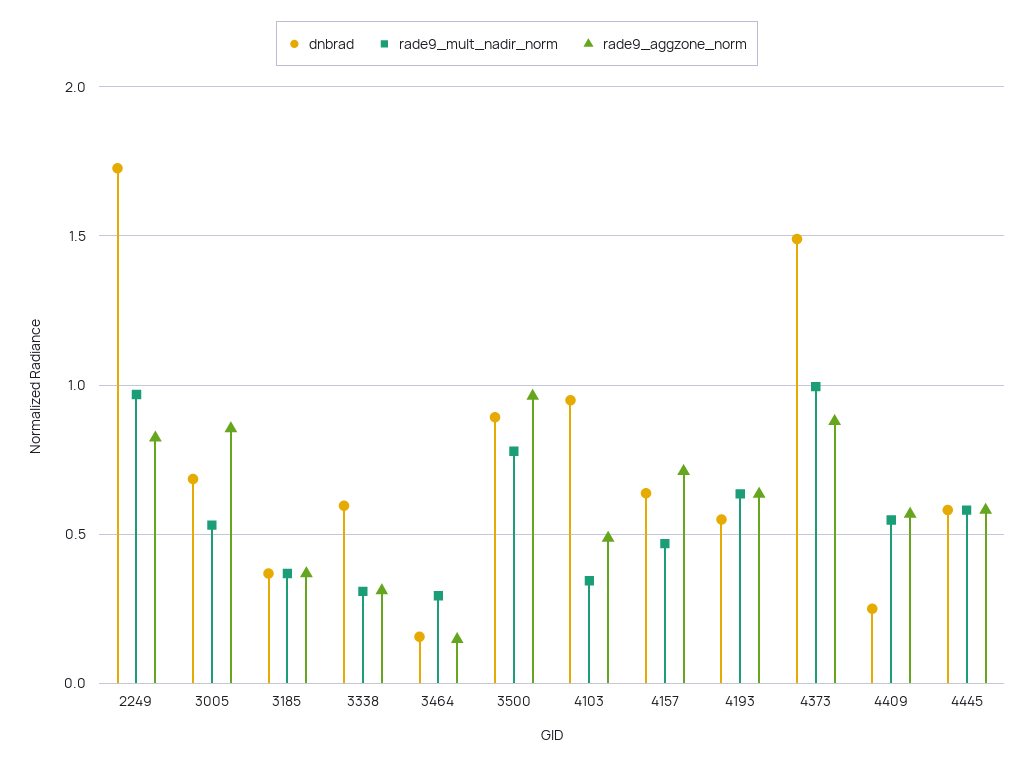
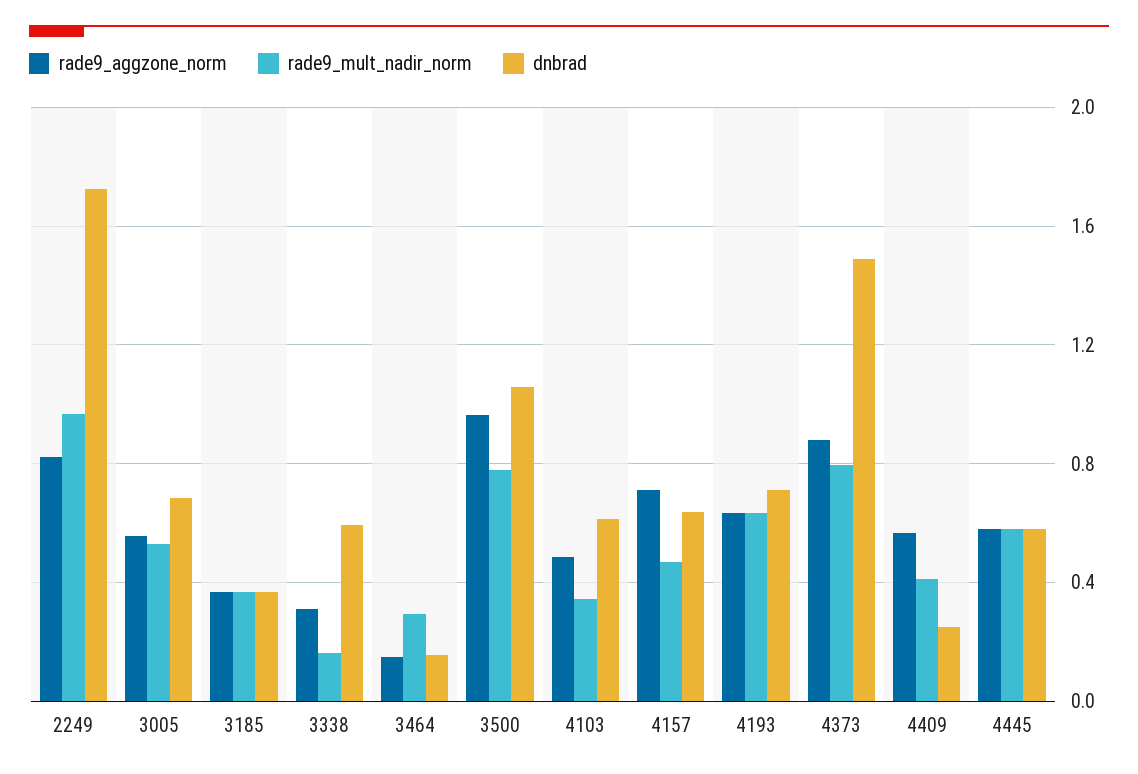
  {
    "dnbrad": {
      "2249": 1.75,
      "3005": 0.7,
      "3185": 0.35,
      "3338": 0.6,
      "3464": 0.15,
-     "3500": 0.9,
+     "3500": 1.05,
-     "4103": 0.95,
+     "4103": 0.6,
      "4157": 0.65,
-     "4193": 0.55,
+     "4193": 0.7,
      "4373": 1.5,
      "4409": 0.25,
      "4445": 0.6
    },
    "rade9_mult_nadir_norm": {
      "2249": 0.95,
      "3005": 0.55,
      "3185": 0.35,
-     "3338": 0.3,
+     "3338": 0.15,
      "3464": 0.3,
      "3500": 0.8,
      "4103": 0.35,
      "4157": 0.45,
      "4193": 0.65,
-     "4373": 1,
+     "4373": 0.8,
-     "4409": 0.55,
+     "4409": 0.4,
      "4445": 0.6
    },
    "rade9_aggzone_norm": {
      "2249": 0.8,
-     "3005": 0.85,
+     "3005": 0.55,
      "3185": 0.35,
      "3338": 0.3,
      "3464": 0.15,
      "3500": 0.95,
      "4103": 0.5,
      "4157": 0.7,
      "4193": 0.65,
      "4373": 0.9,
      "4409": 0.55,
      "4445": 0.6
    }
  }

